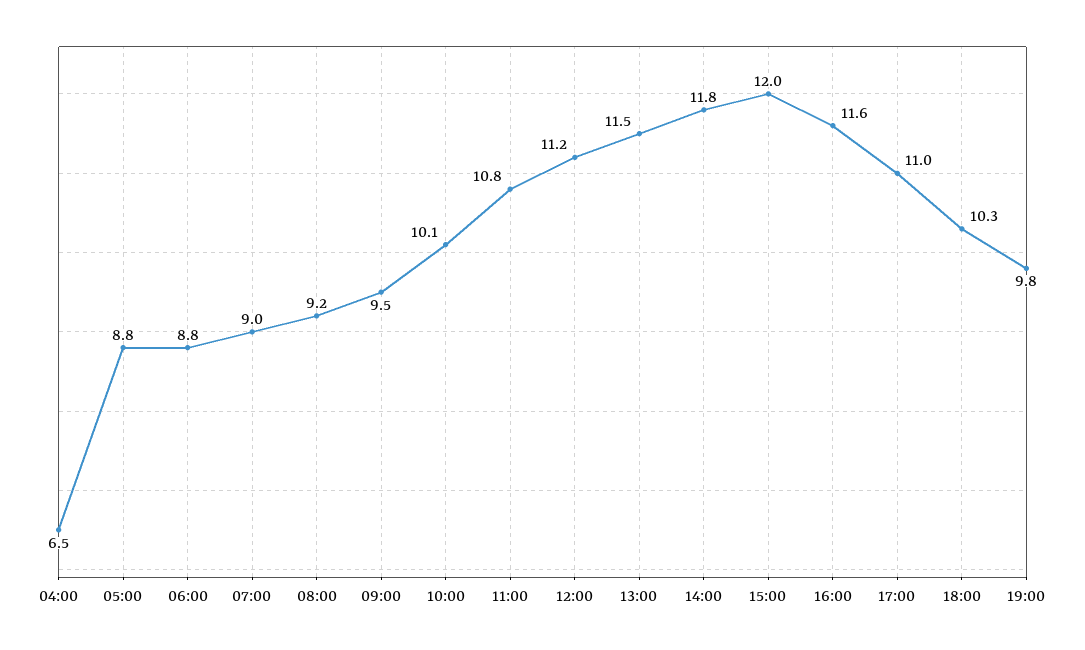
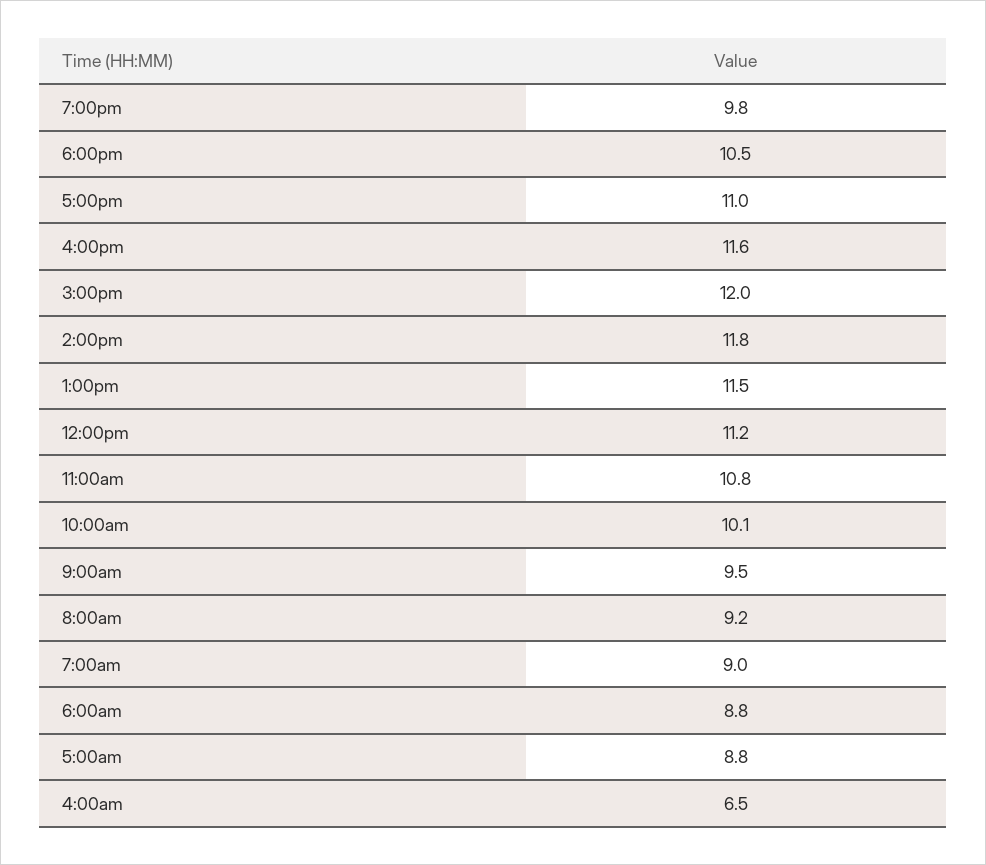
  {
    "04:00": 6.5,
    "05:00": 8.8,
    "06:00": 8.8,
    "07:00": 9,
    "08:00": 9.2,
    "09:00": 9.5,
    "10:00": 10.1,
    "11:00": 10.8,
    "12:00": 11.2,
    "13:00": 11.5,
    "14:00": 11.8,
    "15:00": 12,
    "16:00": 11.6,
    "17:00": 11,
-   "18:00": 10.3,
+   "18:00": 10.5,
    "19:00": 9.8
  }

